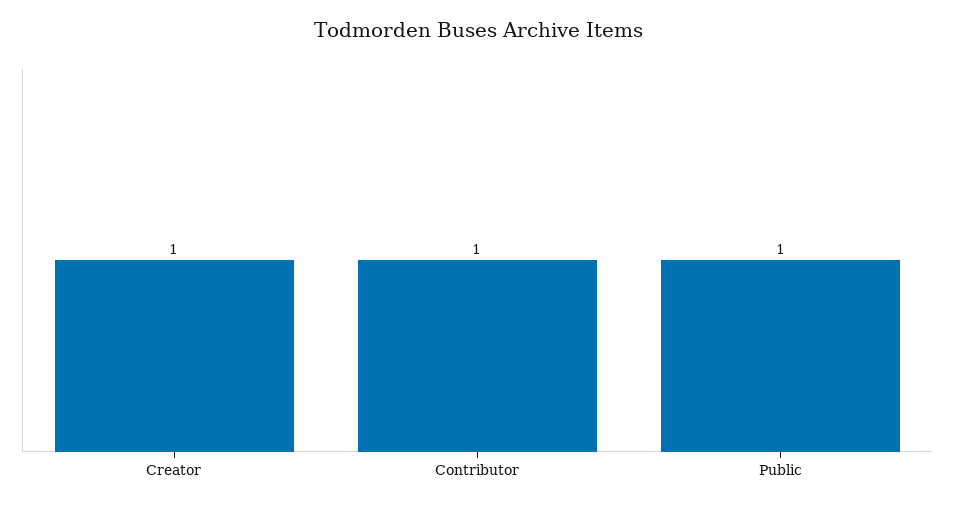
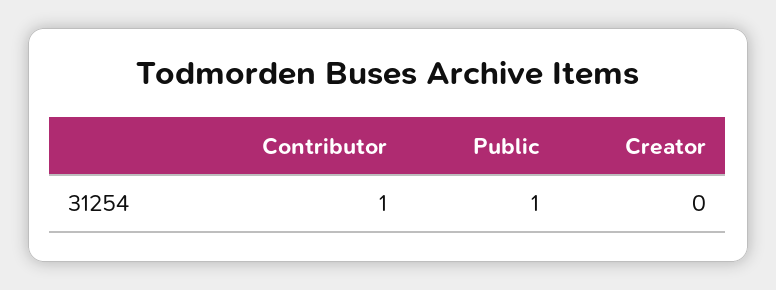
  {
-   "Creator": 1,
+   "Creator": 0,
    "Contributor": 1,
    "Public": 1
  }

